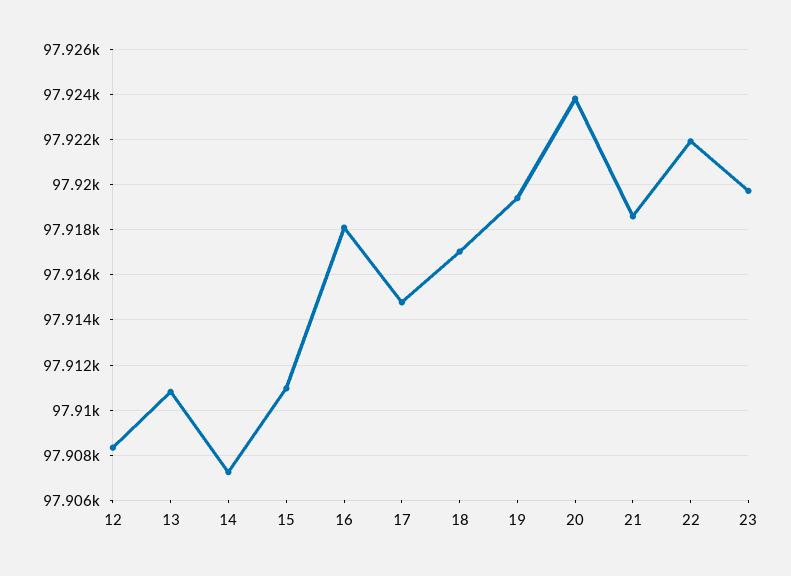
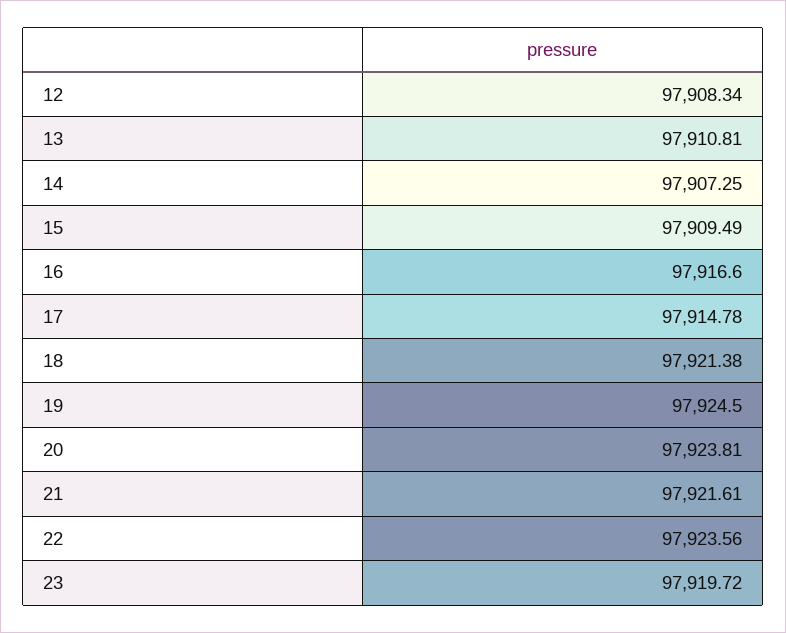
  {
    "12": 97908.34,
    "13": 97910.81,
    "14": 97907.25,
-   "15": 97911,
+   "15": 97909.49,
-   "16": 97918,
+   "16": 97916.6,
    "17": 97914.78,
-   "18": 97917,
+   "18": 97921.38,
-   "19": 97919.5,
+   "19": 97924.5,
    "20": 97923.81,
-   "21": 97918.5,
+   "21": 97921.61,
-   "22": 97922,
+   "22": 97923.56,
    "23": 97919.72
  }

